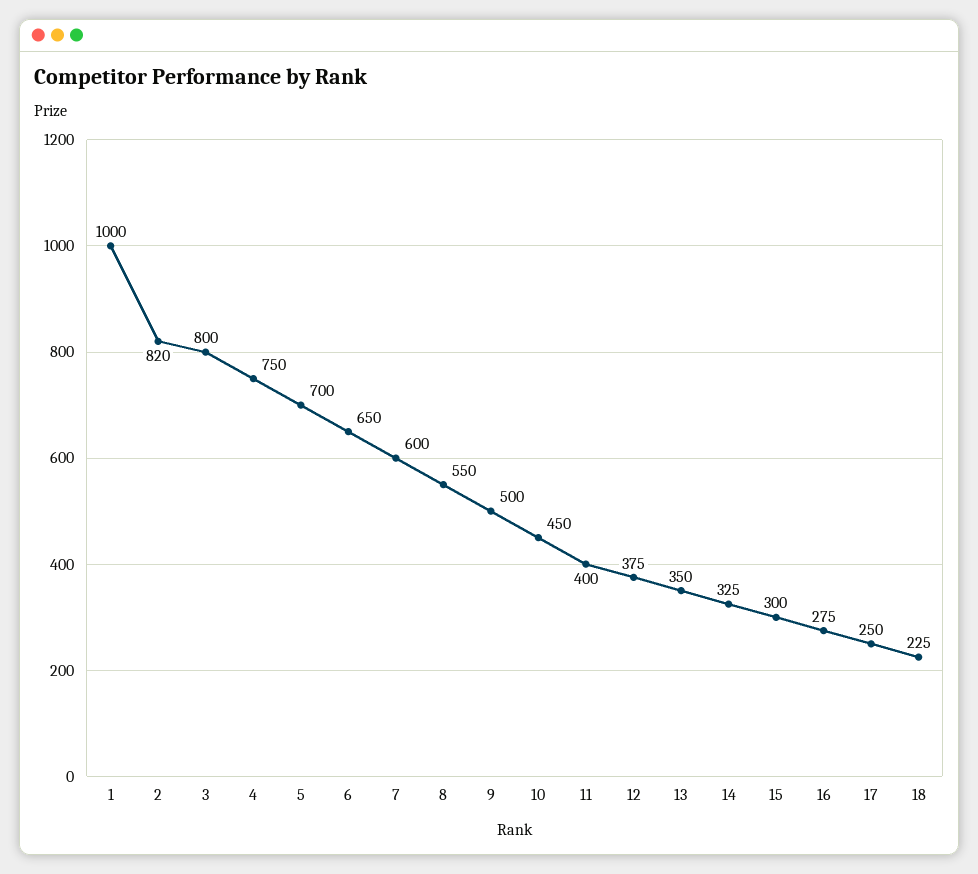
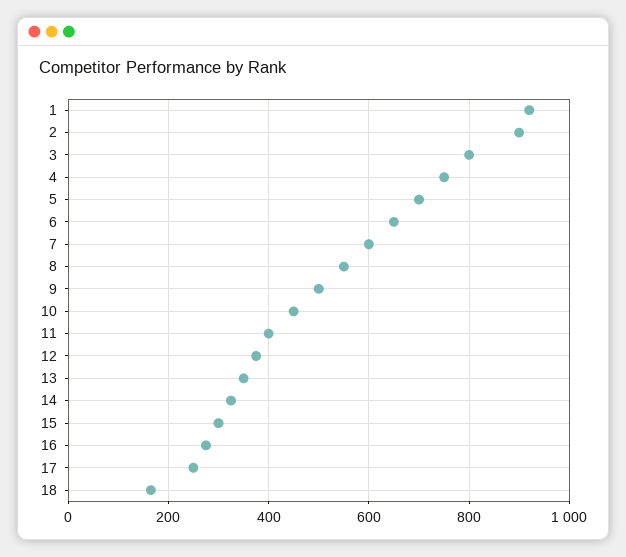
  {
-   "1": 1000,
+   "1": 920,
-   "2": 820,
+   "2": 900,
    "3": 800,
    "4": 750,
    "5": 700,
    "6": 650,
    "7": 600,
    "8": 550,
    "9": 500,
    "10": 450,
    "11": 400,
    "12": 375,
    "13": 350,
    "14": 325,
    "15": 300,
    "16": 275,
    "17": 250,
-   "18": 225
+   "18": 160
  }

